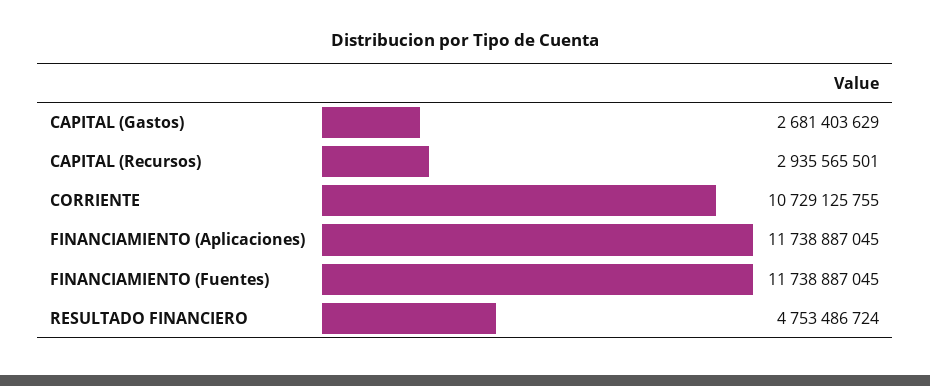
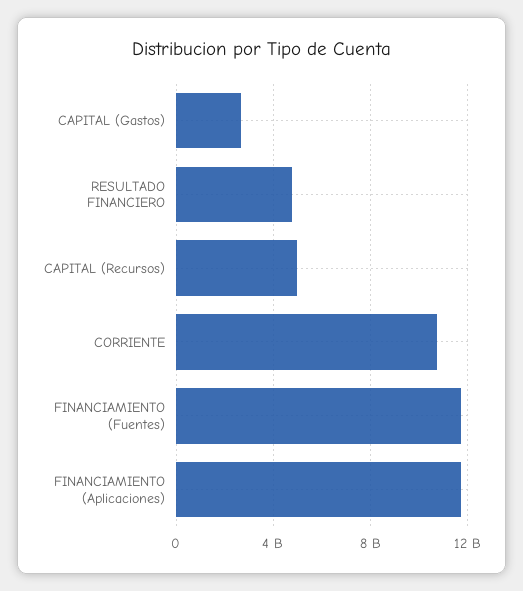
  {
    "CAPITAL (Gastos)": 2681403629,
-   "CAPITAL (Recursos)": 2935565501,
+   "CAPITAL (Recursos)": 5000000000,
    "CORRIENTE": 10729125755,
    "FINANCIAMIENTO (Aplicaciones)": 11738887045,
    "FINANCIAMIENTO (Fuentes)": 11738887045,
    "RESULTADO FINANCIERO": 4753486724
  }

